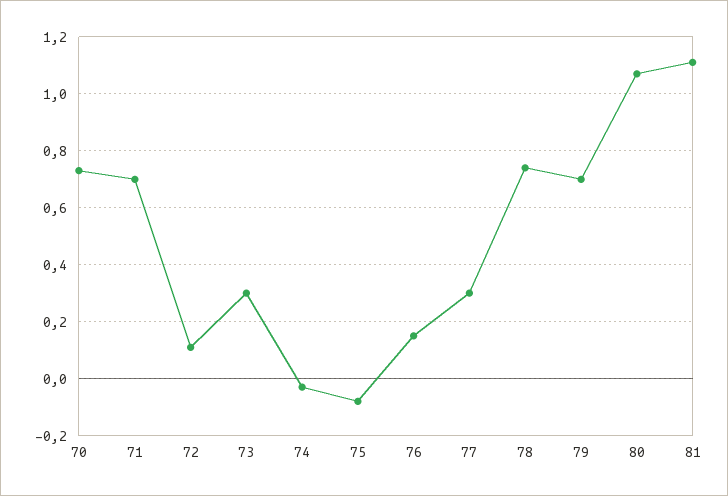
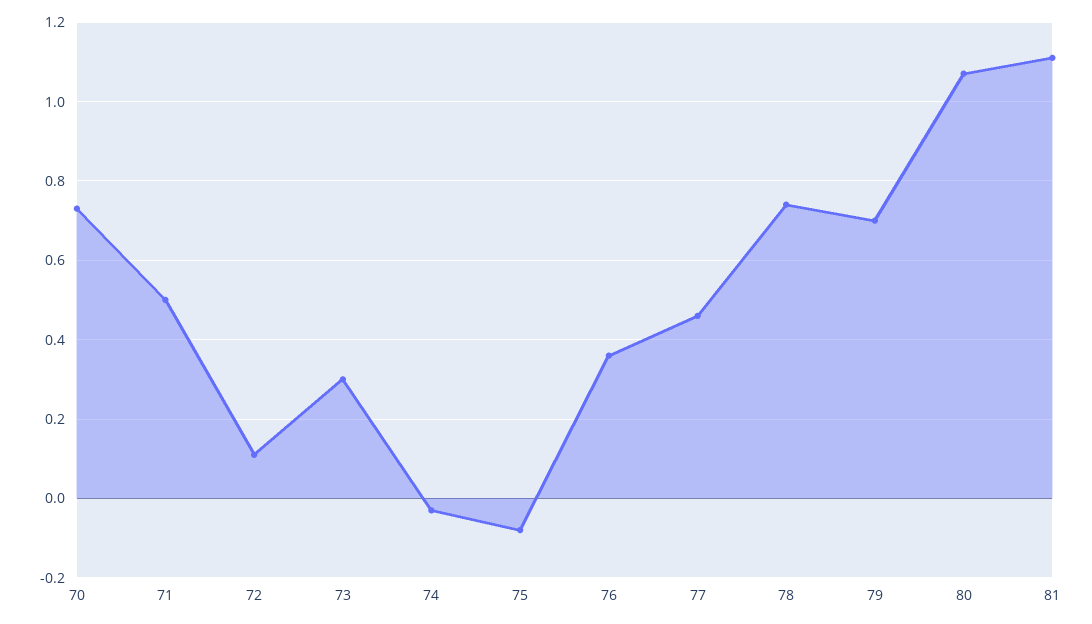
  {
    "70": 0.75,
-   "71": 0.7,
+   "71": 0.5,
    "72": 0.1,
    "73": 0.3,
    "74": -0.05,
    "75": -0.1,
-   "76": 0.15,
+   "76": 0.35,
-   "77": 0.3,
+   "77": 0.45,
    "78": 0.75,
    "79": 0.7,
    "80": 1.05,
    "81": 1.1
  }

